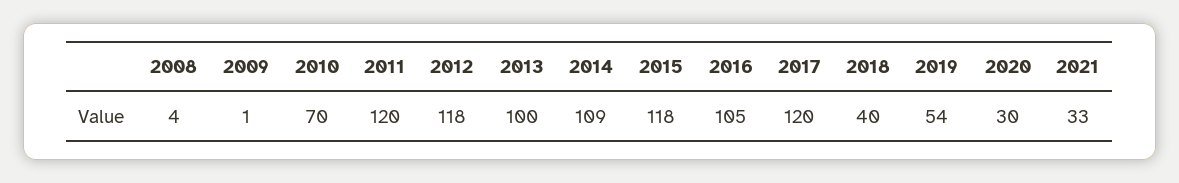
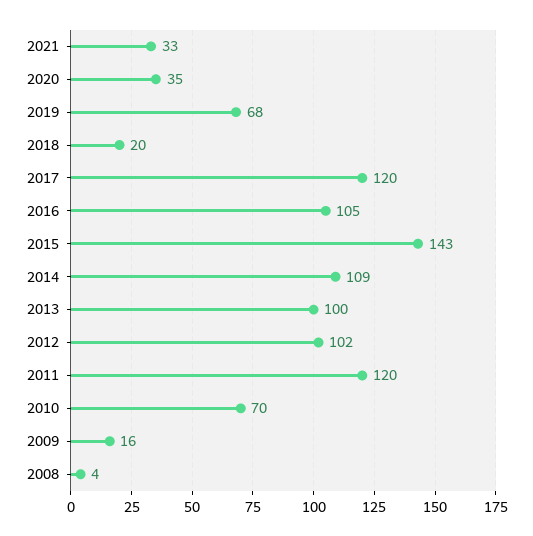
  {
    "2008": 4,
-   "2009": 1,
+   "2009": 16,
    "2010": 70,
    "2011": 120,
-   "2012": 118,
+   "2012": 102,
    "2013": 100,
    "2014": 109,
-   "2015": 118,
+   "2015": 143,
    "2016": 105,
    "2017": 120,
-   "2018": 40,
+   "2018": 20,
-   "2019": 54,
+   "2019": 68,
-   "2020": 30,
+   "2020": 35,
    "2021": 33
  }

